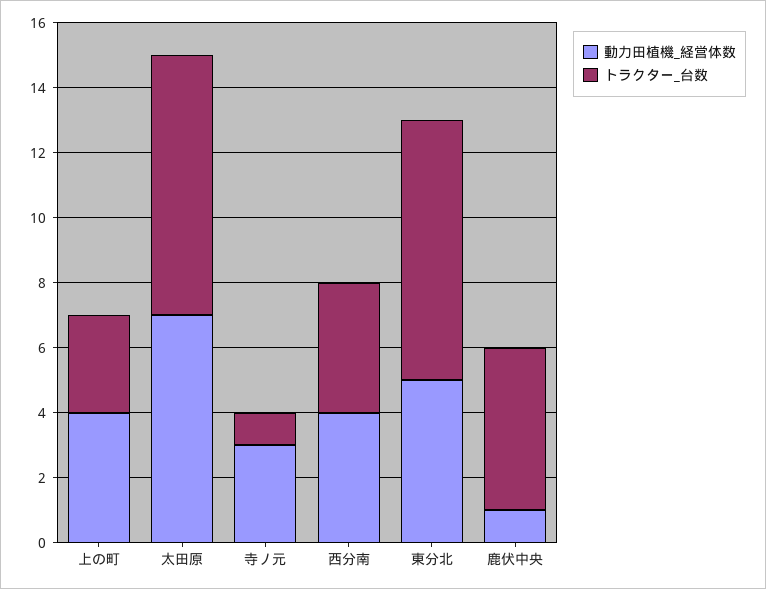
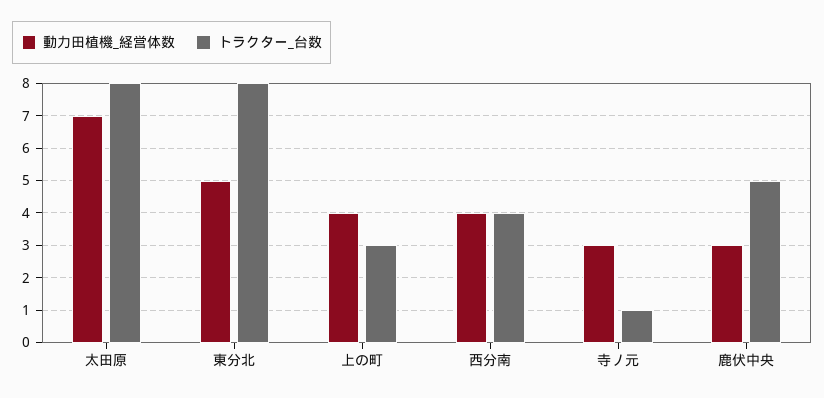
  {
    "動力田植機_経営体数": {
      "上の町": 4,
      "太田原": 7,
      "寺ノ元": 3,
      "西分南": 4,
      "東分北": 5,
-     "鹿伏中央": 1
+     "鹿伏中央": 3
    },
    "トラクター_台数": {
      "上の町": 3,
      "太田原": 8,
      "寺ノ元": 1,
      "西分南": 4,
      "東分北": 8,
      "鹿伏中央": 5
    }
  }

